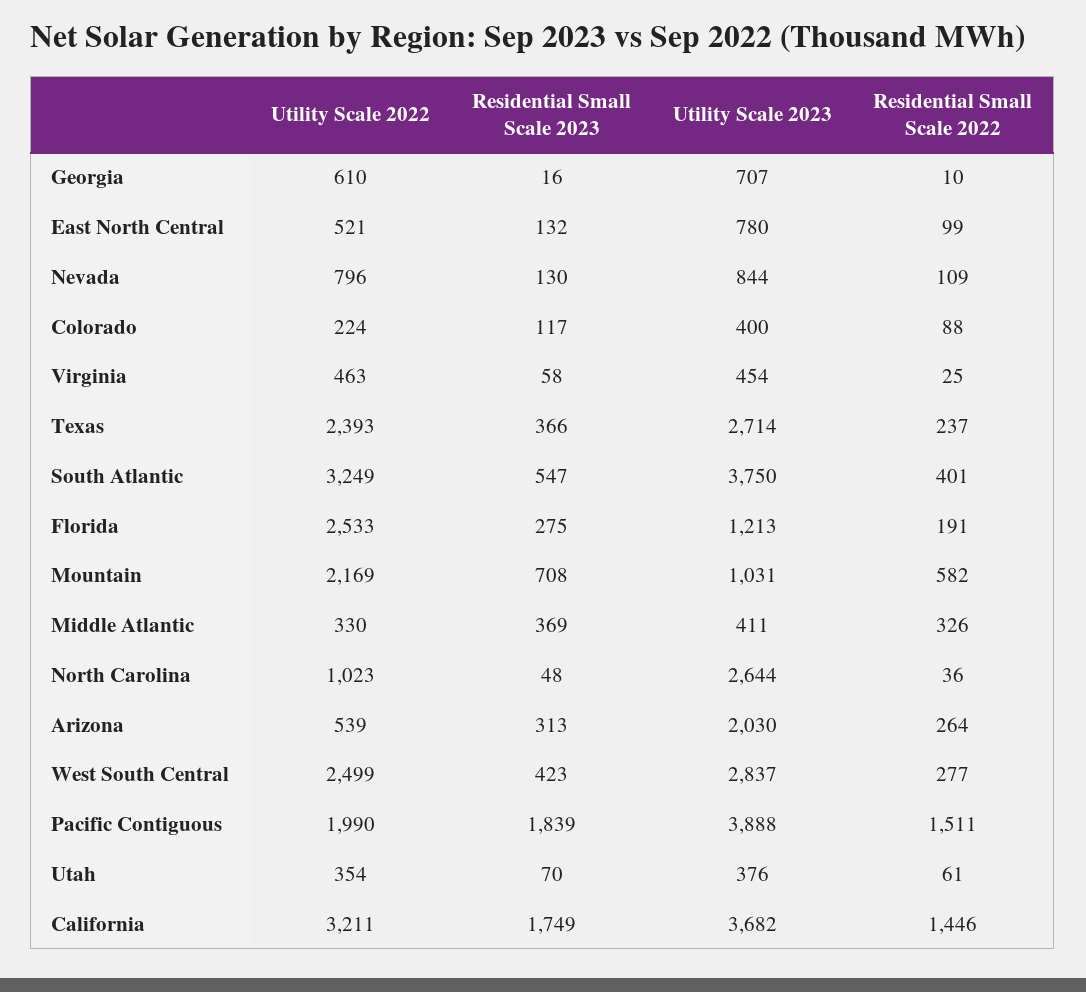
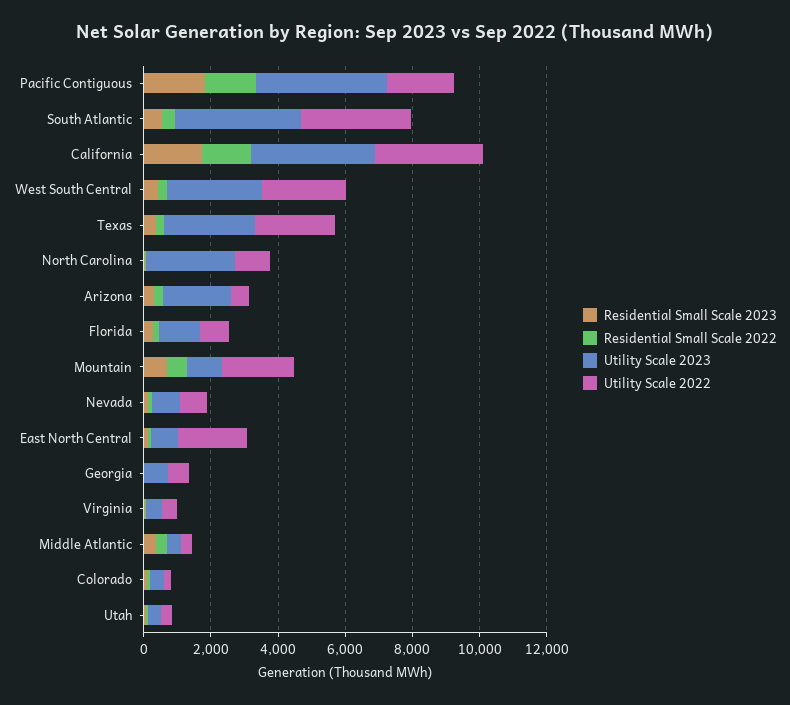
  {
    "Utility Scale 2022": {
      "Georgia": 610,
-     "East North Central": 521,
+     "East North Central": 2000,
      "Nevada": 796,
      "Colorado": 224,
      "Virginia": 463,
      "Texas": 2393,
      "South Atlantic": 3249,
-     "Florida": 2533,
+     "Florida": 1000,
      "Mountain": 2169,
      "Middle Atlantic": 330,
      "North Carolina": 1023,
      "Arizona": 539,
      "West South Central": 2499,
      "Pacific Contiguous": 1990,
      "Utah": 354,
      "California": 3211
    },
    "Residential Small Scale 2023": {
      "Georgia": 16,
      "East North Central": 132,
      "Nevada": 130,
      "Colorado": 117,
      "Virginia": 58,
      "Texas": 366,
      "South Atlantic": 547,
      "Florida": 275,
      "Mountain": 708,
      "Middle Atlantic": 369,
      "North Carolina": 48,
      "Arizona": 313,
      "West South Central": 423,
      "Pacific Contiguous": 1839,
      "Utah": 70,
      "California": 1749
    },
    "Utility Scale 2023": {
      "Georgia": 707,
      "East North Central": 780,
      "Nevada": 844,
      "Colorado": 400,
      "Virginia": 454,
      "Texas": 2714,
      "South Atlantic": 3750,
      "Florida": 1213,
      "Mountain": 1031,
      "Middle Atlantic": 411,
      "North Carolina": 2644,
      "Arizona": 2030,
      "West South Central": 2837,
      "Pacific Contiguous": 3888,
      "Utah": 376,
      "California": 3682
    },
    "Residential Small Scale 2022": {
      "Georgia": 10,
      "East North Central": 99,
      "Nevada": 109,
      "Colorado": 88,
      "Virginia": 25,
      "Texas": 237,
      "South Atlantic": 401,
      "Florida": 191,
      "Mountain": 582,
      "Middle Atlantic": 326,
      "North Carolina": 36,
      "Arizona": 264,
      "West South Central": 277,
      "Pacific Contiguous": 1511,
      "Utah": 61,
      "California": 1446
    }
  }

